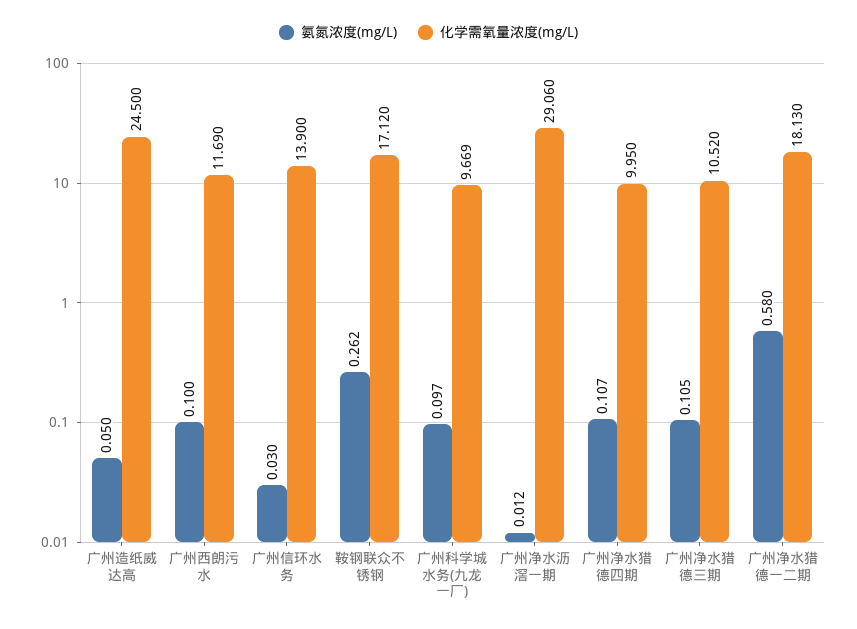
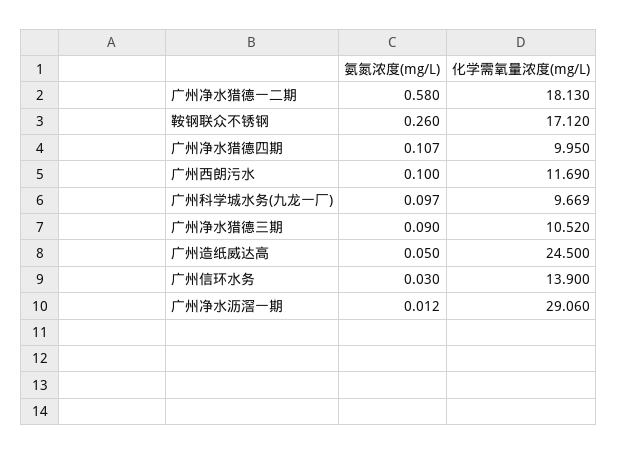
  {
    "氨氮浓度(mg/L)": {
      "广州造纸威达高": 0.05,
      "广州西朗污水": 0.1,
      "广州信环水务": 0.03,
-     "鞍钢联众不锈钢": 0.262,
+     "鞍钢联众不锈钢": 0.26,
      "广州科学城水务(九龙一厂)": 0.097,
      "广州净水沥滘一期": 0.012,
      "广州净水猎德四期": 0.107,
-     "广州净水猎德三期": 0.105,
+     "广州净水猎德三期": 0.09,
      "广州净水猎德一二期": 0.58
    },
    "化学需氧量浓度(mg/L)": {
      "广州造纸威达高": 24.5,
      "广州西朗污水": 11.69,
      "广州信环水务": 13.9,
      "鞍钢联众不锈钢": 17.12,
      "广州科学城水务(九龙一厂)": 9.669,
      "广州净水沥滘一期": 29.06,
      "广州净水猎德四期": 9.95,
      "广州净水猎德三期": 10.52,
      "广州净水猎德一二期": 18.13
    }
  }

